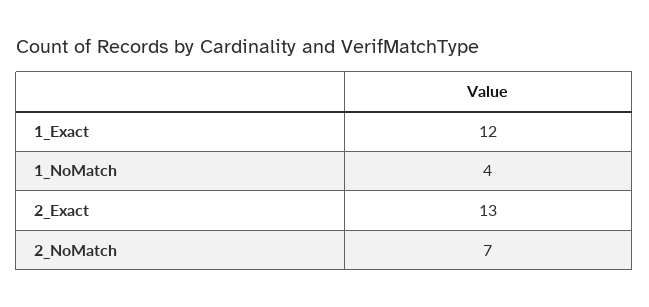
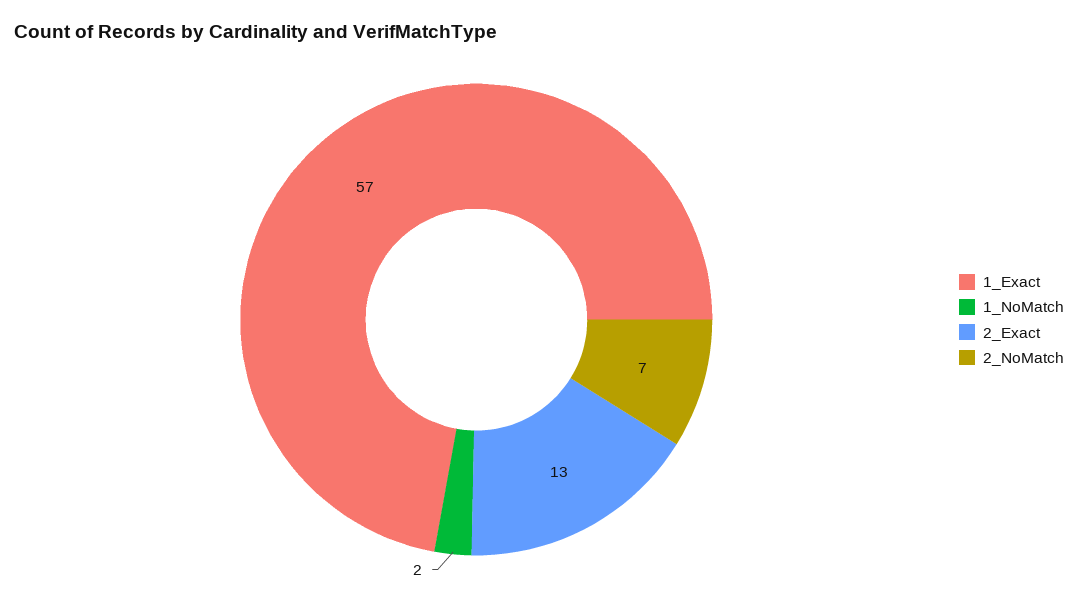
  {
-   "1_Exact": 12,
+   "1_Exact": 57,
-   "1_NoMatch": 4,
+   "1_NoMatch": 2,
    "2_Exact": 13,
    "2_NoMatch": 7
  }

